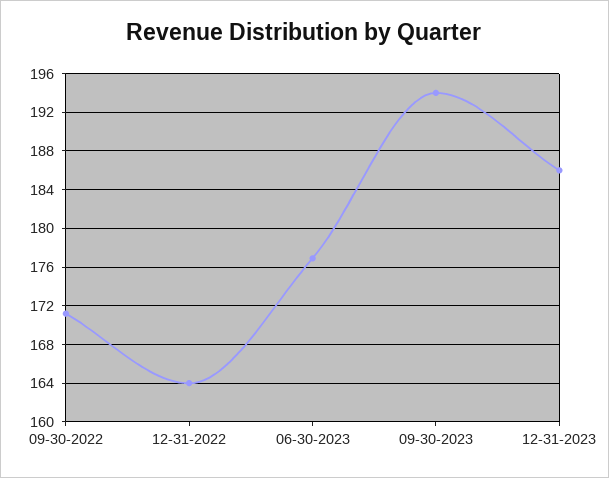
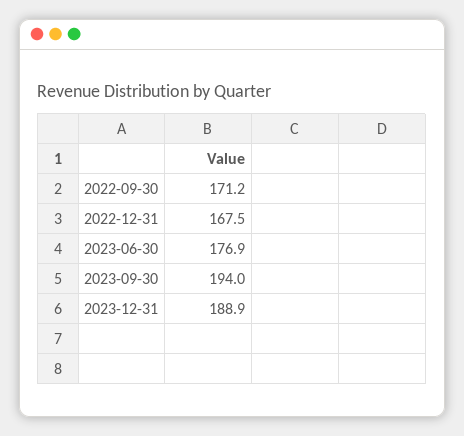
  {
    "09-30-2022": 171.2,
-   "12-31-2022": 164,
+   "12-31-2022": 167.5,
    "06-30-2023": 176.9,
    "09-30-2023": 194,
-   "12-31-2023": 186
+   "12-31-2023": 188.9
  }

